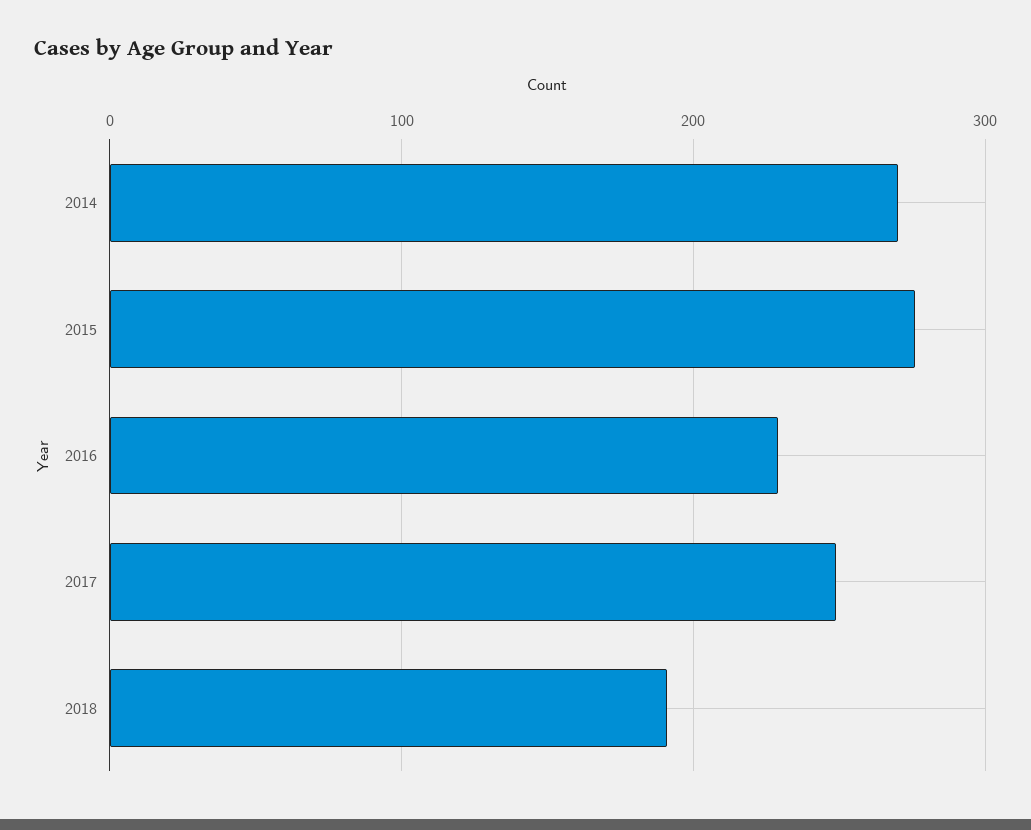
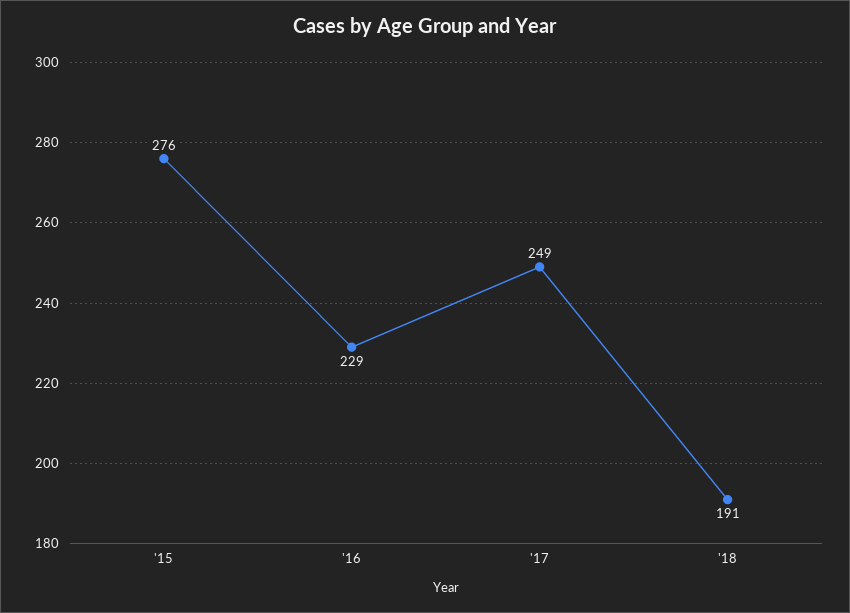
  {
-   "2014": 270,
    "2015": 276,
    "2016": 229,
    "2017": 249,
    "2018": 191
  }

